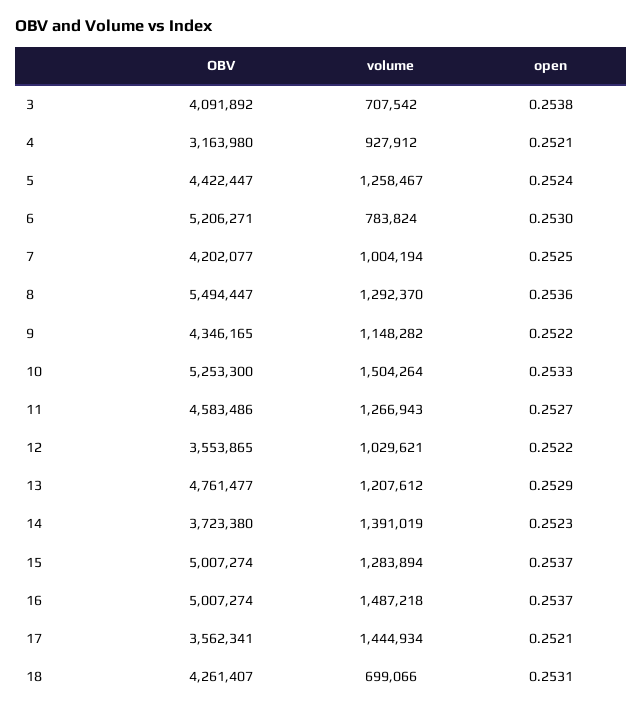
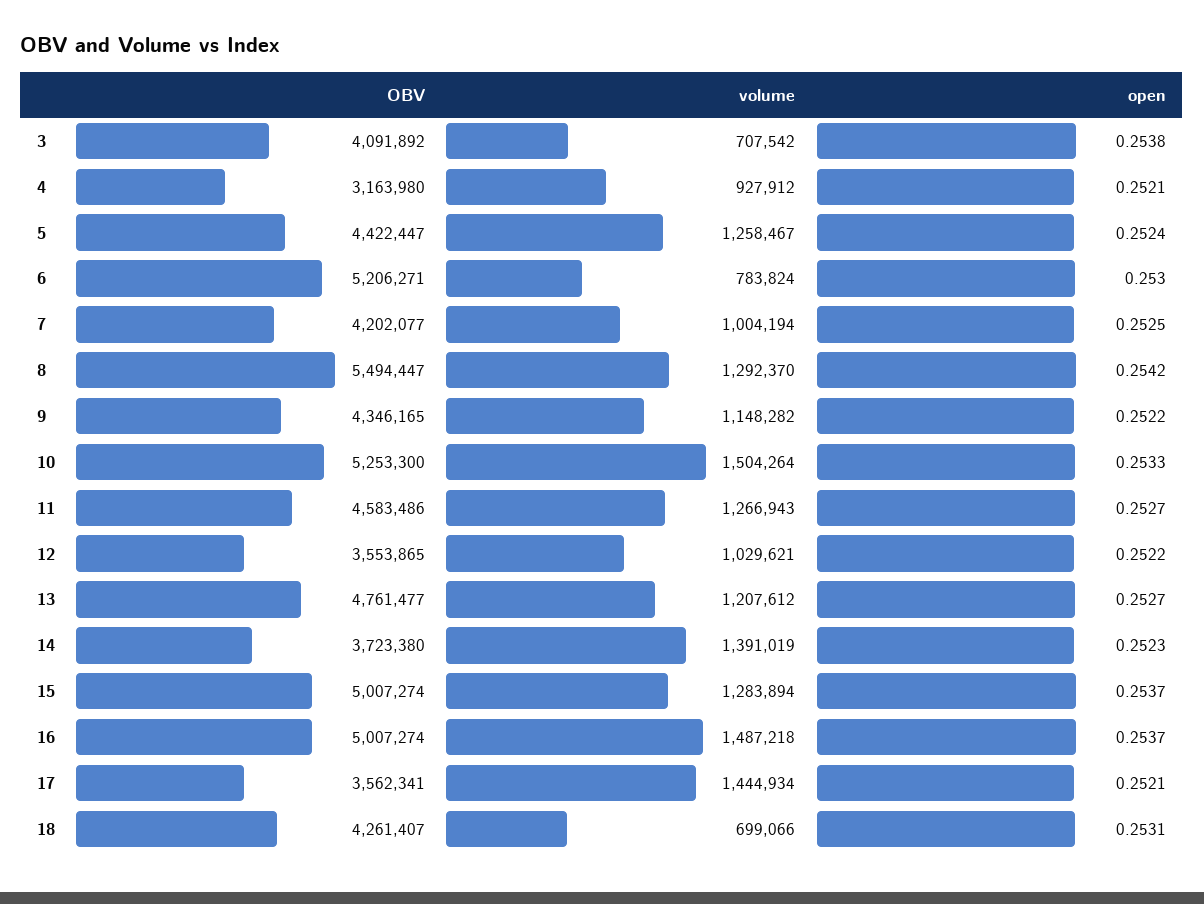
  {
    "OBV": {
      "3": 4091892,
      "4": 3163980,
      "5": 4422447,
      "6": 5206271,
      "7": 4202077,
      "8": 5494447,
      "9": 4346165,
      "10": 5253300,
      "11": 4583486,
      "12": 3553865,
      "13": 4761477,
      "14": 3723380,
      "15": 5007274,
      "16": 5007274,
      "17": 3562341,
      "18": 4261407
    },
    "volume": {
      "3": 707542,
      "4": 927912,
      "5": 1258467,
      "6": 783824,
      "7": 1004194,
      "8": 1292370,
      "9": 1148282,
      "10": 1504264,
      "11": 1266943,
      "12": 1029621,
      "13": 1207612,
      "14": 1391019,
      "15": 1283894,
      "16": 1487218,
      "17": 1444934,
      "18": 699066
    },
    "open": {
      "3": 0.2538,
      "4": 0.2521,
      "5": 0.2524,
      "6": 0.253,
      "7": 0.2525,
-     "8": 0.2536,
+     "8": 0.2542,
      "9": 0.2522,
      "10": 0.2533,
      "11": 0.2527,
      "12": 0.2522,
-     "13": 0.2529,
+     "13": 0.2527,
      "14": 0.2523,
      "15": 0.2537,
      "16": 0.2537,
      "17": 0.2521,
      "18": 0.2531
    }
  }

